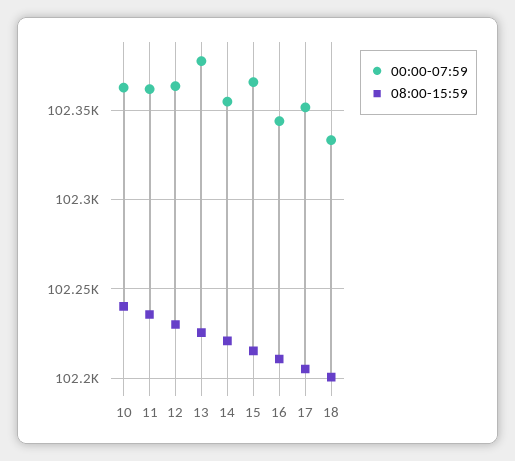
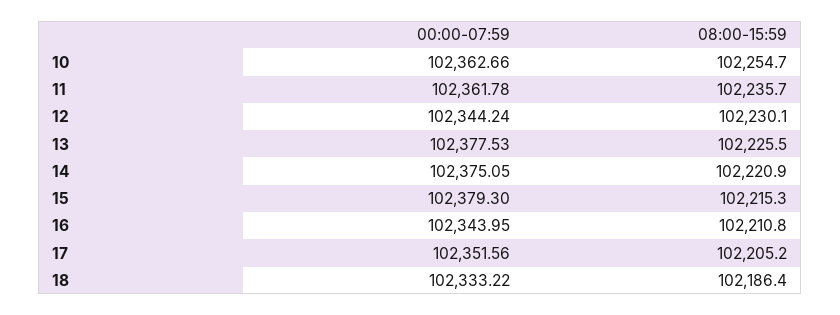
  {
    "00:00-07:59": {
      "10": 102362.66,
      "11": 102361.78,
-     "12": 102365,
+     "12": 102344.24,
      "13": 102377.53,
-     "14": 102355,
+     "14": 102375.05,
-     "15": 102365,
+     "15": 102379.3,
      "16": 102343.95,
      "17": 102351.56,
      "18": 102333.22
    },
    "08:00-15:59": {
-     "10": 102240,
+     "10": 102254.7,
      "11": 102235.7,
      "12": 102230.1,
      "13": 102225.5,
      "14": 102220.9,
      "15": 102215.3,
      "16": 102210.8,
      "17": 102205.2,
-     "18": 102200
+     "18": 102186.4
    }
  }

